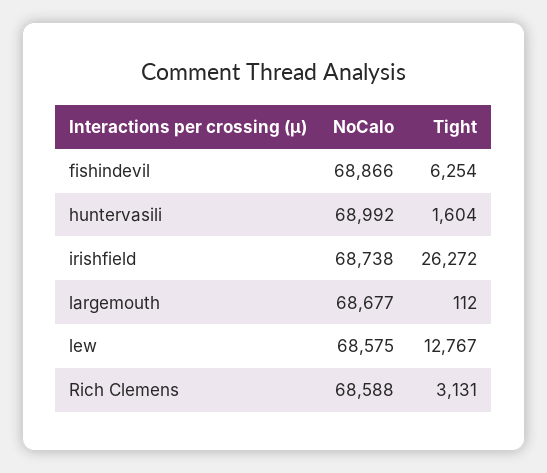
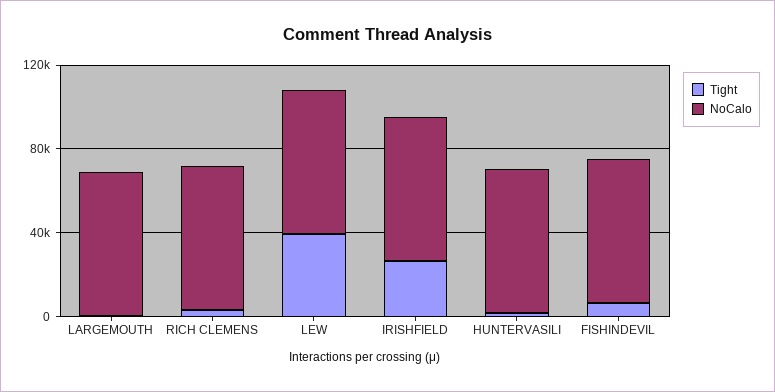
  {
    "NoCalo": {
      "fishindevil": 68866,
      "huntervasili": 68992,
      "irishfield": 68738,
      "largemouth": 68677,
      "lew": 68575,
      "Rich Clemens": 68588
    },
    "Tight": {
      "fishindevil": 6254,
      "huntervasili": 1604,
      "irishfield": 26272,
      "largemouth": 112,
-     "lew": 12767,
+     "lew": 40000,
      "Rich Clemens": 3131
    }
  }

